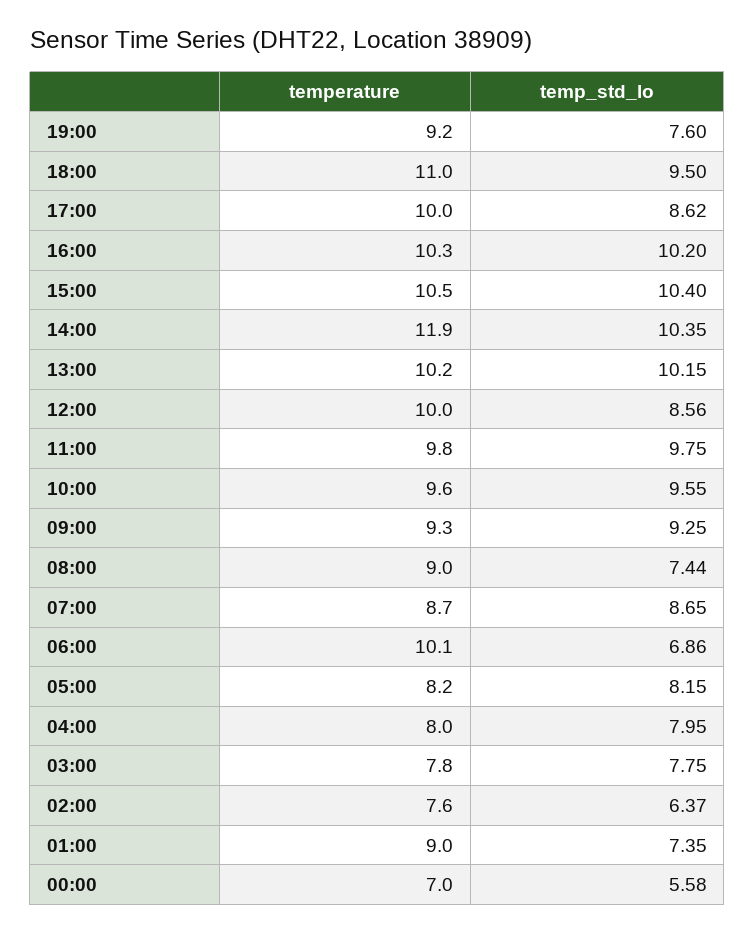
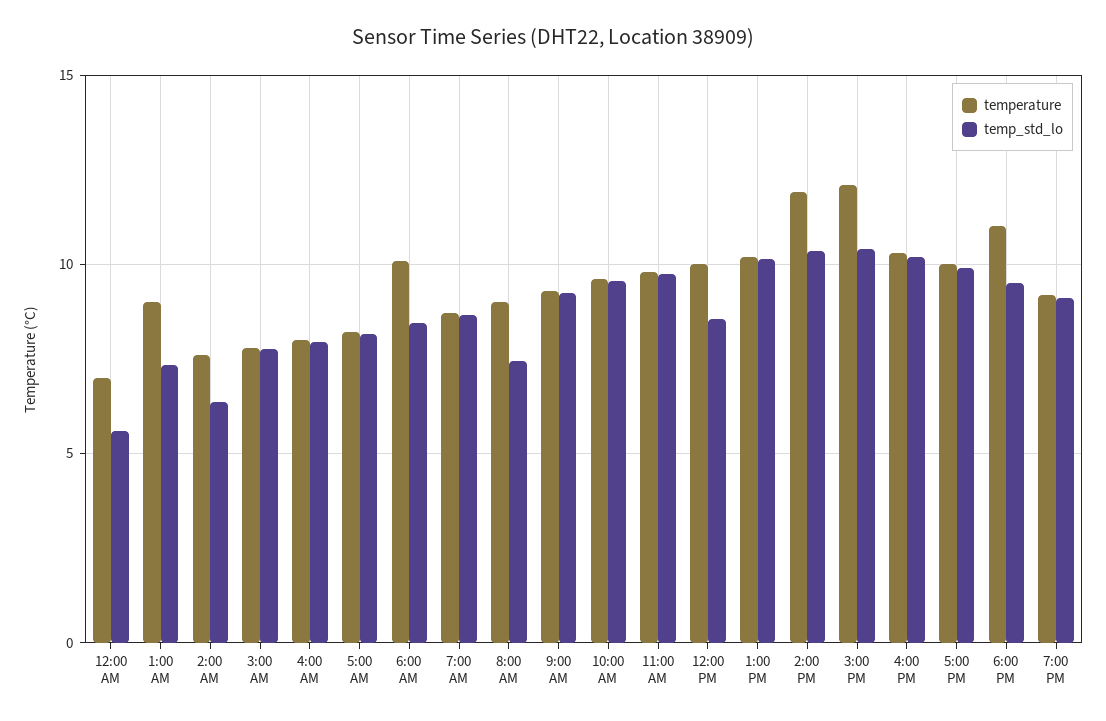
  {
    "temperature": {
      "19:00": 9.2,
      "18:00": 11,
      "17:00": 10,
      "16:00": 10.3,
-     "15:00": 10.5,
+     "15:00": 12,
      "14:00": 11.9,
      "13:00": 10.2,
      "12:00": 10,
      "11:00": 9.8,
      "10:00": 9.6,
      "09:00": 9.3,
      "08:00": 9,
      "07:00": 8.7,
      "06:00": 10.1,
      "05:00": 8.2,
      "04:00": 8,
      "03:00": 7.8,
      "02:00": 7.6,
      "01:00": 9,
      "00:00": 7
    },
    "temp_std_lo": {
-     "19:00": 7.6,
+     "19:00": 9,
      "18:00": 9.5,
-     "17:00": 8.62,
+     "17:00": 10,
      "16:00": 10.2,
      "15:00": 10.4,
      "14:00": 10.35,
      "13:00": 10.15,
      "12:00": 8.56,
      "11:00": 9.75,
      "10:00": 9.55,
      "09:00": 9.25,
      "08:00": 7.44,
      "07:00": 8.65,
-     "06:00": 6.86,
+     "06:00": 8.5,
      "05:00": 8.15,
      "04:00": 7.95,
      "03:00": 7.75,
      "02:00": 6.37,
      "01:00": 7.35,
      "00:00": 5.58
    }
  }

